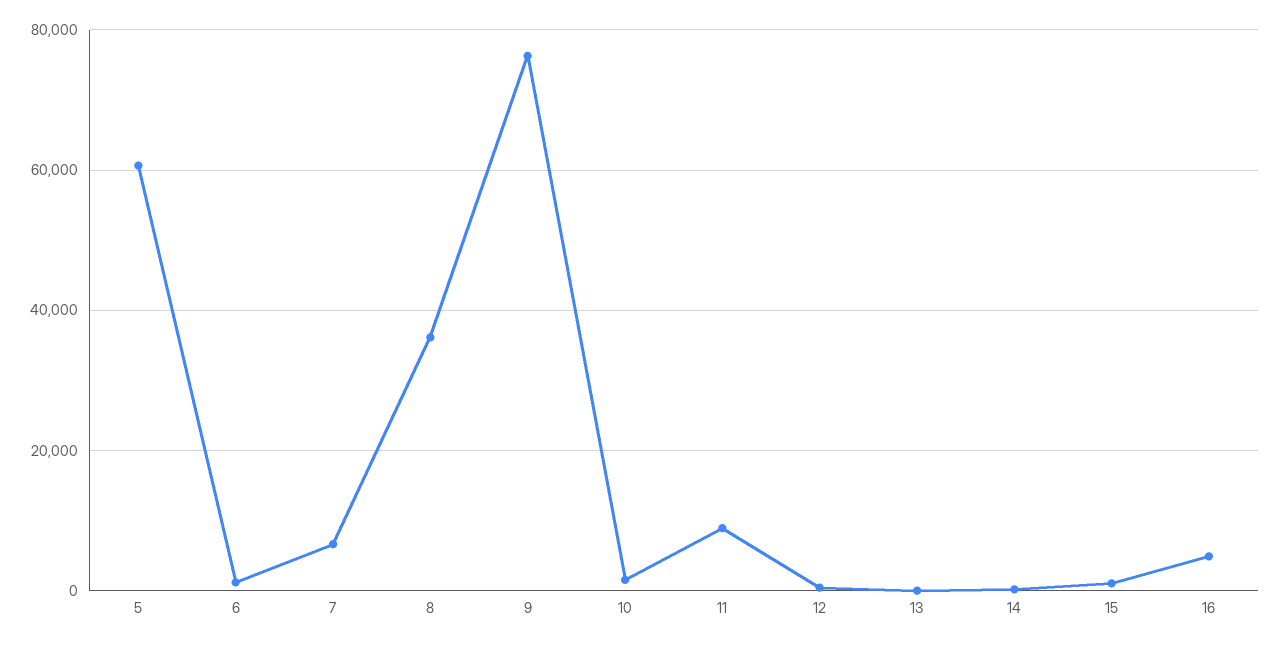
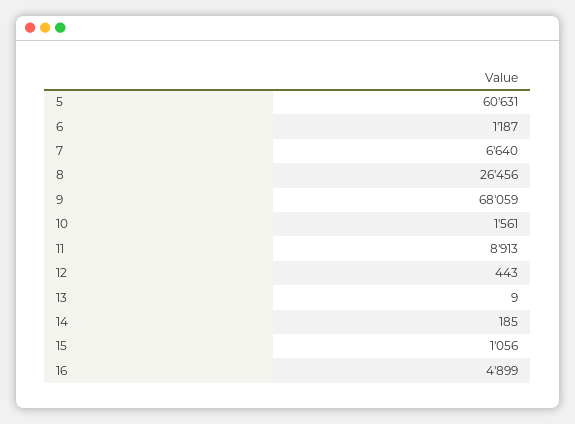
  {
    "5": 60631,
    "6": 1187,
    "7": 6640,
-   "8": 36000,
+   "8": 26456,
-   "9": 76000,
+   "9": 68059,
    "10": 1561,
    "11": 8913,
    "12": 443,
    "13": 9,
    "14": 185,
    "15": 1056,
    "16": 4899
  }

